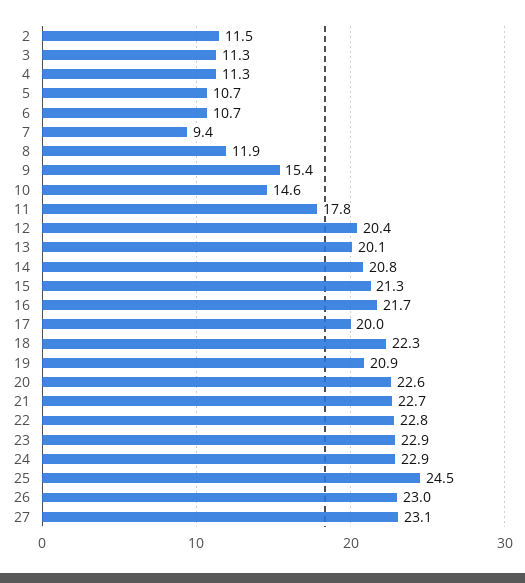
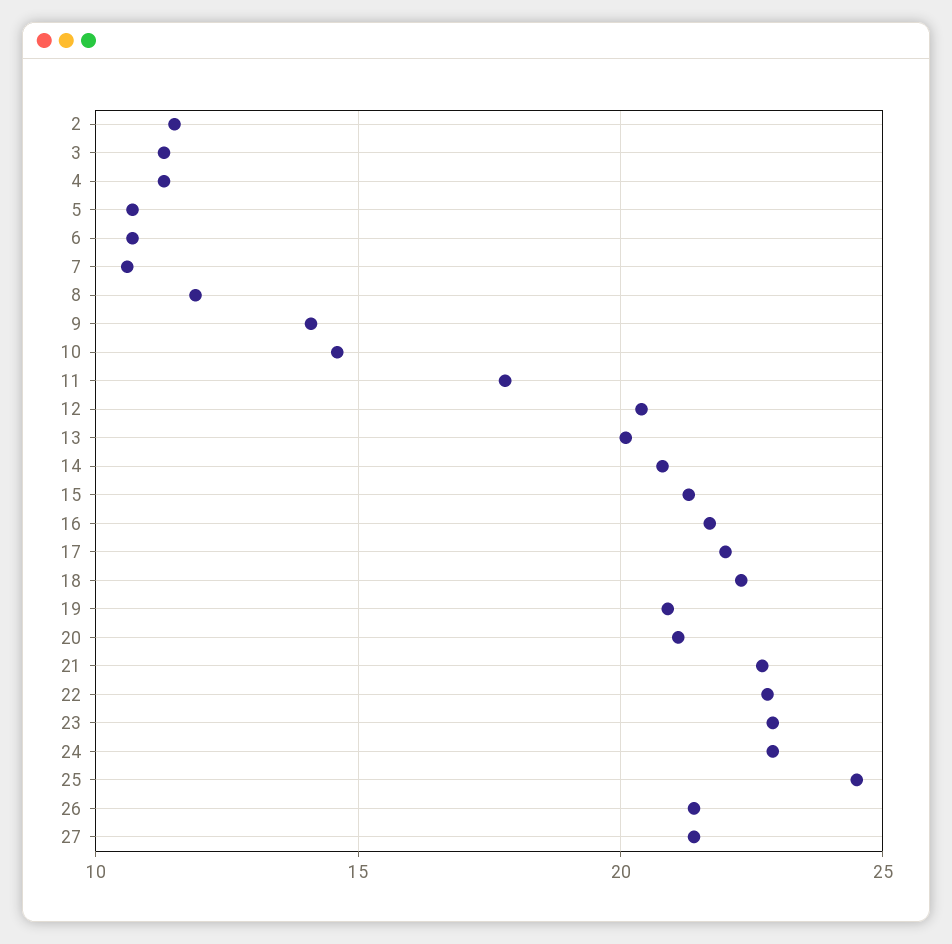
  {
    "2": 11.5,
    "3": 11.3,
    "4": 11.3,
    "5": 10.7,
    "6": 10.7,
-   "7": 9.4,
+   "7": 10.5,
    "8": 11.9,
-   "9": 15.4,
+   "9": 14,
    "10": 14.6,
    "11": 17.8,
    "12": 20.4,
    "13": 20.1,
    "14": 20.8,
    "15": 21.3,
    "16": 21.7,
-   "17": 20,
+   "17": 22,
    "18": 22.3,
    "19": 20.9,
-   "20": 22.6,
+   "20": 21,
    "21": 22.7,
    "22": 22.8,
    "23": 22.9,
    "24": 22.9,
    "25": 24.5,
-   "26": 23,
+   "26": 21.5,
-   "27": 23.1
+   "27": 21.5
  }

